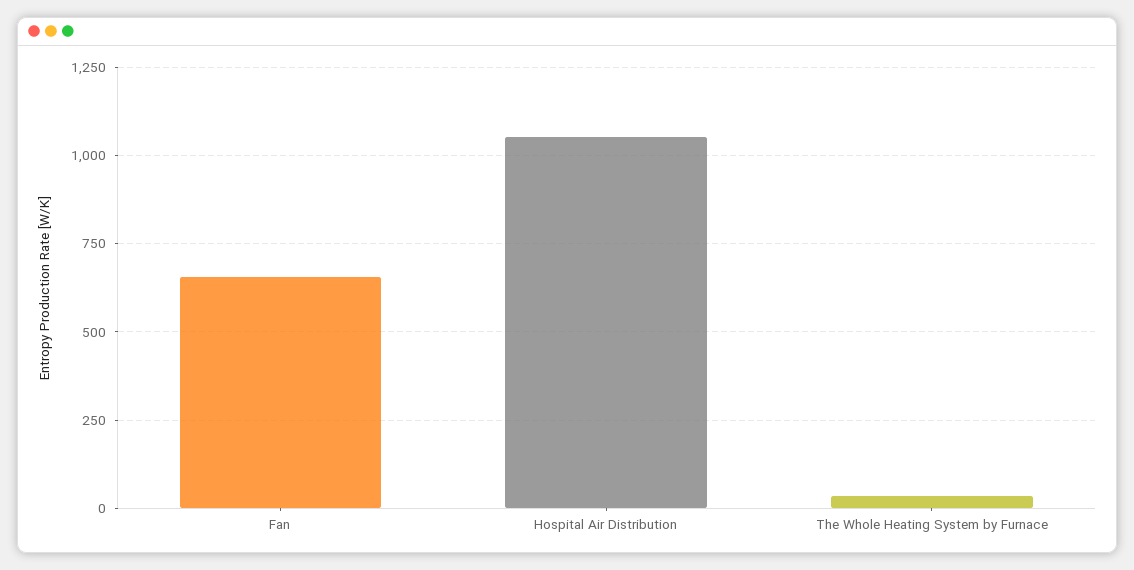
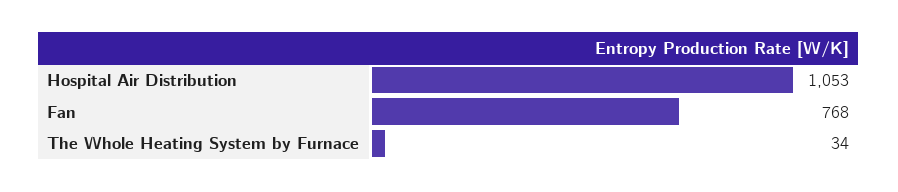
  {
-   "Fan": 650,
+   "Fan": 768,
    "Hospital Air Distribution": 1053,
    "The Whole Heating System by Furnace": 34
  }

